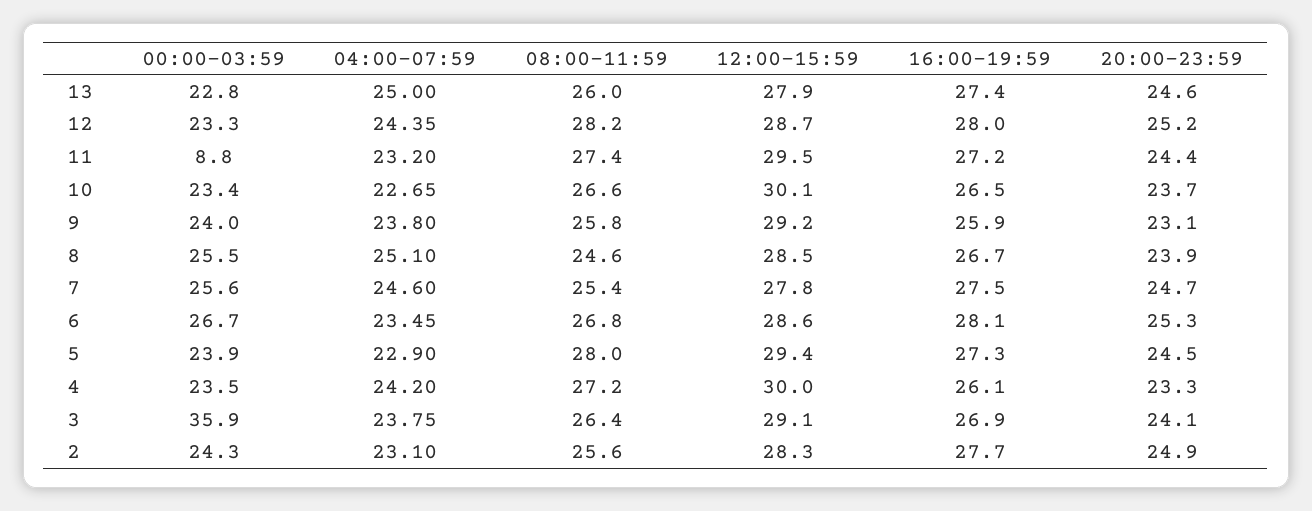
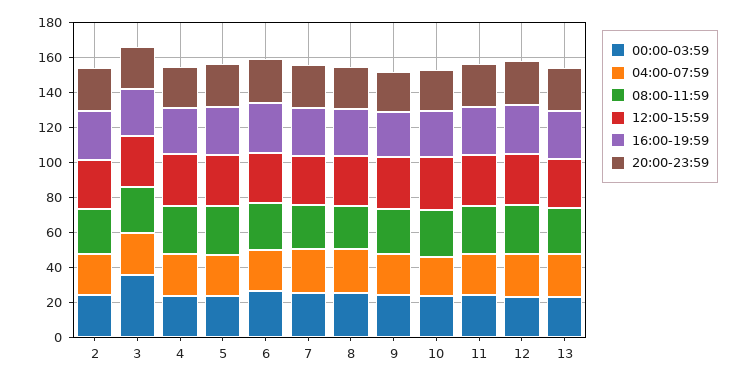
  {
    "00:00-03:59": {
      "13": 22.8,
      "12": 23.3,
-     "11": 8.8,
+     "11": 25,
      "10": 23.4,
      "9": 24,
      "8": 25.5,
      "7": 25.6,
      "6": 26.7,
      "5": 23.9,
      "4": 23.5,
      "3": 35.9,
      "2": 24.3
    },
    "04:00-07:59": {
      "13": 25,
      "12": 24.35,
      "11": 23.2,
      "10": 22.65,
      "9": 23.8,
      "8": 25.1,
      "7": 24.6,
      "6": 23.45,
      "5": 22.9,
      "4": 24.2,
      "3": 23.75,
      "2": 23.1
    },
    "08:00-11:59": {
      "13": 26,
      "12": 28.2,
      "11": 27.4,
      "10": 26.6,
      "9": 25.8,
      "8": 24.6,
      "7": 25.4,
      "6": 26.8,
      "5": 28,
      "4": 27.2,
      "3": 26.4,
      "2": 25.6
    },
    "12:00-15:59": {
      "13": 27.9,
      "12": 28.7,
      "11": 29.5,
      "10": 30.1,
      "9": 29.2,
      "8": 28.5,
      "7": 27.8,
      "6": 28.6,
      "5": 29.4,
      "4": 30,
      "3": 29.1,
      "2": 28.3
    },
    "16:00-19:59": {
      "13": 27.4,
      "12": 28,
      "11": 27.2,
      "10": 26.5,
      "9": 25.9,
      "8": 26.7,
      "7": 27.5,
      "6": 28.1,
      "5": 27.3,
      "4": 26.1,
      "3": 26.9,
      "2": 27.7
    },
    "20:00-23:59": {
      "13": 24.6,
      "12": 25.2,
      "11": 24.4,
      "10": 23.7,
      "9": 23.1,
      "8": 23.9,
      "7": 24.7,
      "6": 25.3,
      "5": 24.5,
      "4": 23.3,
      "3": 24.1,
      "2": 24.9
    }
  }

